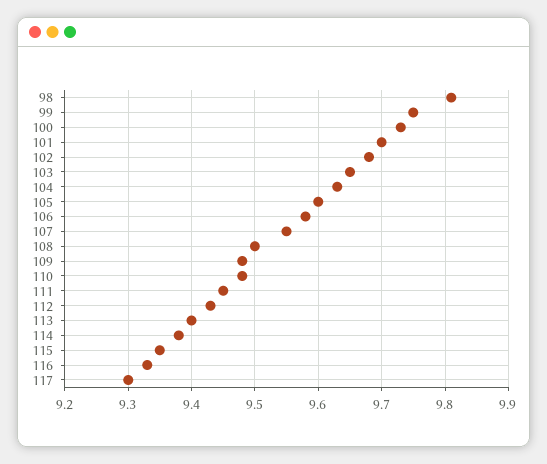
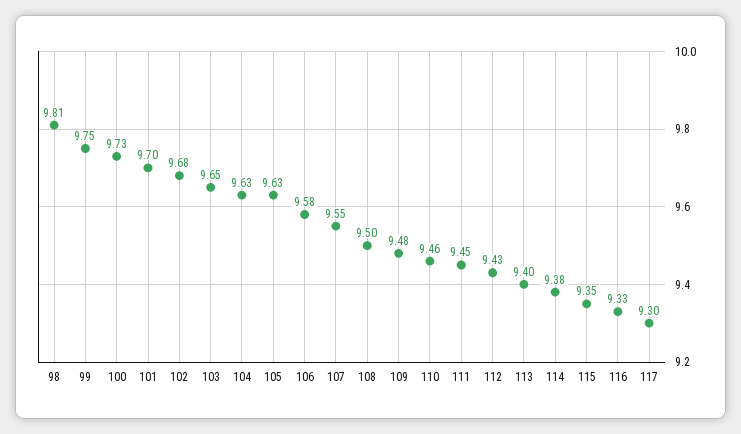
  {
    "98": 9.81,
    "99": 9.75,
    "100": 9.73,
    "101": 9.7,
    "102": 9.68,
    "103": 9.65,
    "104": 9.63,
-   "105": 9.6,
+   "105": 9.63,
    "106": 9.58,
    "107": 9.55,
    "108": 9.5,
    "109": 9.48,
-   "110": 9.48,
+   "110": 9.46,
    "111": 9.45,
    "112": 9.43,
    "113": 9.4,
    "114": 9.38,
    "115": 9.35,
    "116": 9.33,
    "117": 9.3
  }

